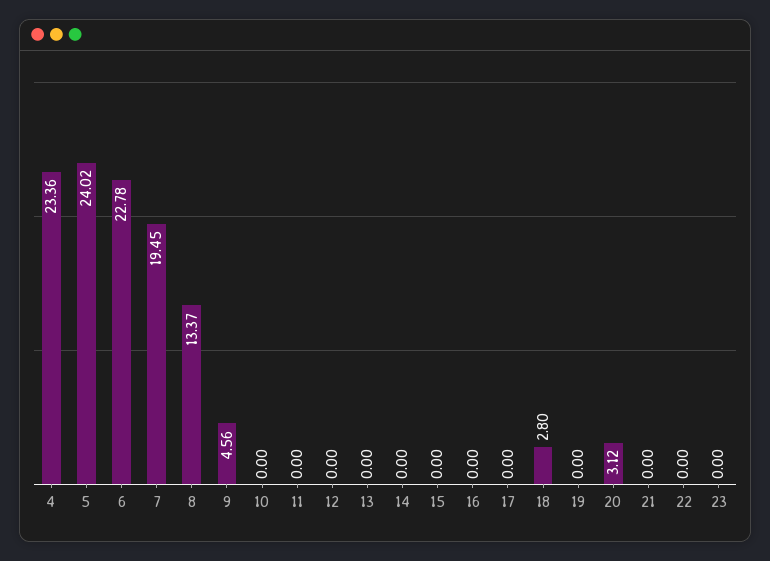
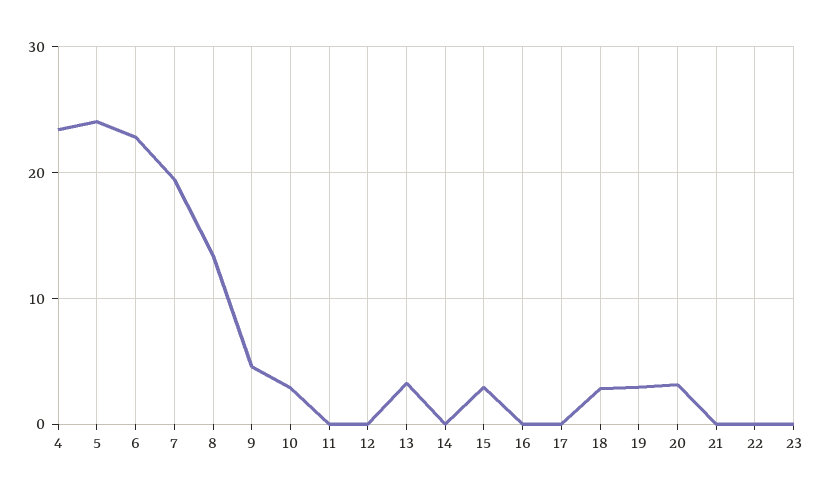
  {
    "4": 23.36,
    "5": 24.02,
    "6": 22.78,
    "7": 19.45,
    "8": 13.37,
    "9": 4.56,
-   "10": 0,
+   "10": 3,
    "11": 0,
    "12": 0,
-   "13": 0,
+   "13": 3,
    "14": 0,
-   "15": 0,
+   "15": 3,
    "16": 0,
    "17": 0,
    "18": 2.8,
-   "19": 0,
+   "19": 3,
    "20": 3.12,
    "21": 0,
    "22": 0,
    "23": 0
  }

